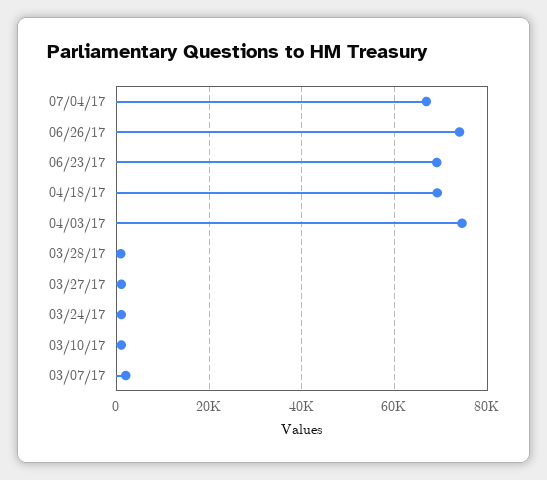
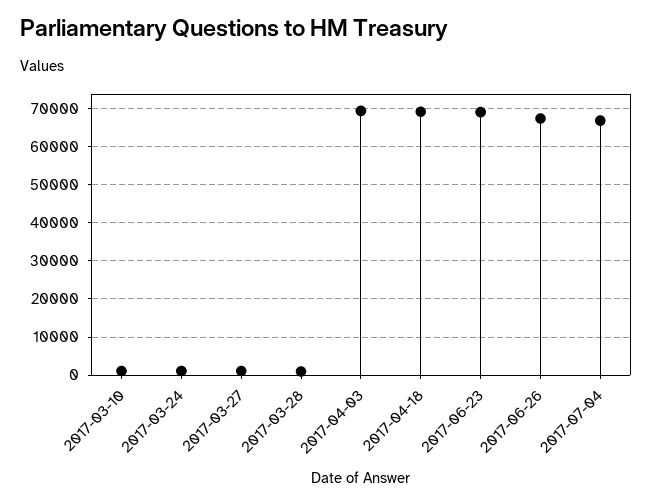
  {
    "07/04/17": 66000,
-   "06/26/17": 74000,
+   "06/26/17": 68000,
    "06/23/17": 70000,
    "04/18/17": 70000,
-   "04/03/17": 74000,
+   "04/03/17": 70000,
    "03/28/17": 0,
    "03/27/17": 2000,
    "03/24/17": 2000,
-   "03/10/17": 2000,
+   "03/10/17": 2000
-   "03/07/17": 2000
  }

